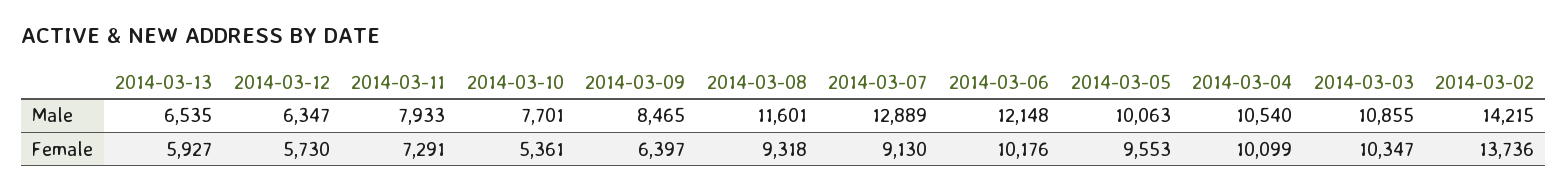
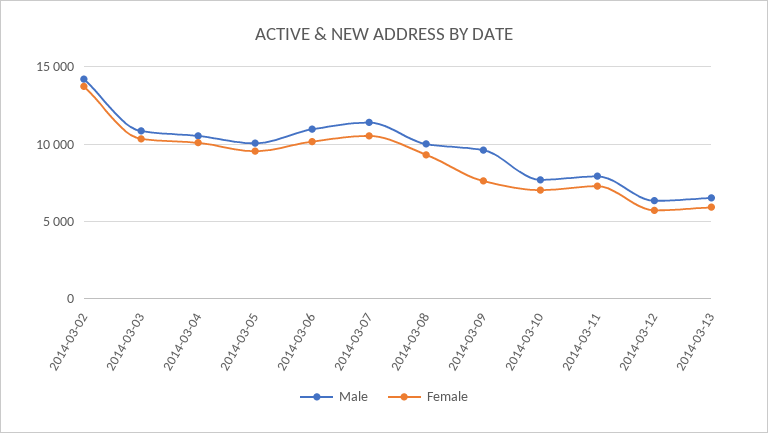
  {
    "Male": {
      "2014-03-13": 6535,
      "2014-03-12": 6347,
      "2014-03-11": 7933,
      "2014-03-10": 7701,
-     "2014-03-09": 8465,
+     "2014-03-09": 9500,
-     "2014-03-08": 11601,
+     "2014-03-08": 10000,
-     "2014-03-07": 12889,
+     "2014-03-07": 11500,
-     "2014-03-06": 12148,
+     "2014-03-06": 11000,
      "2014-03-05": 10063,
      "2014-03-04": 10540,
      "2014-03-03": 10855,
      "2014-03-02": 14215
    },
    "Female": {
      "2014-03-13": 5927,
      "2014-03-12": 5730,
      "2014-03-11": 7291,
-     "2014-03-10": 5361,
+     "2014-03-10": 7000,
-     "2014-03-09": 6397,
+     "2014-03-09": 7500,
      "2014-03-08": 9318,
-     "2014-03-07": 9130,
+     "2014-03-07": 10500,
      "2014-03-06": 10176,
      "2014-03-05": 9553,
      "2014-03-04": 10099,
      "2014-03-03": 10347,
      "2014-03-02": 13736
    }
  }

